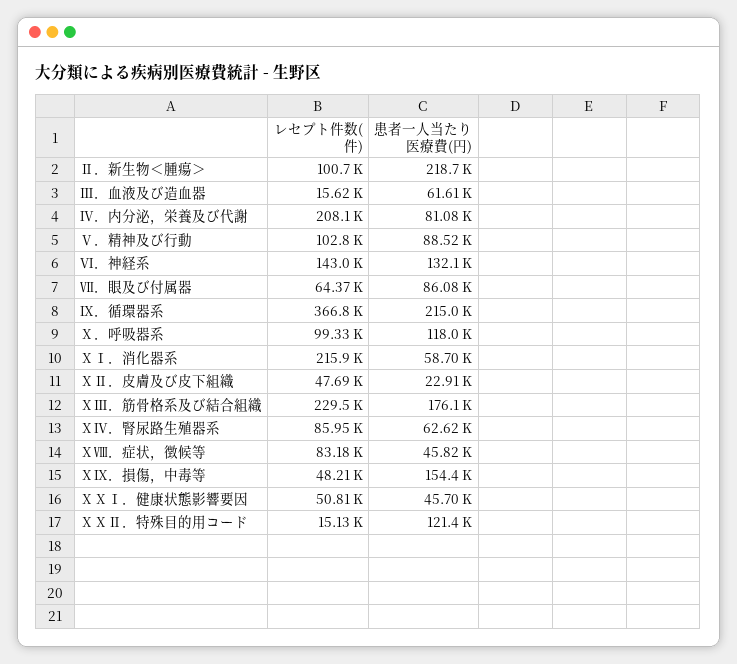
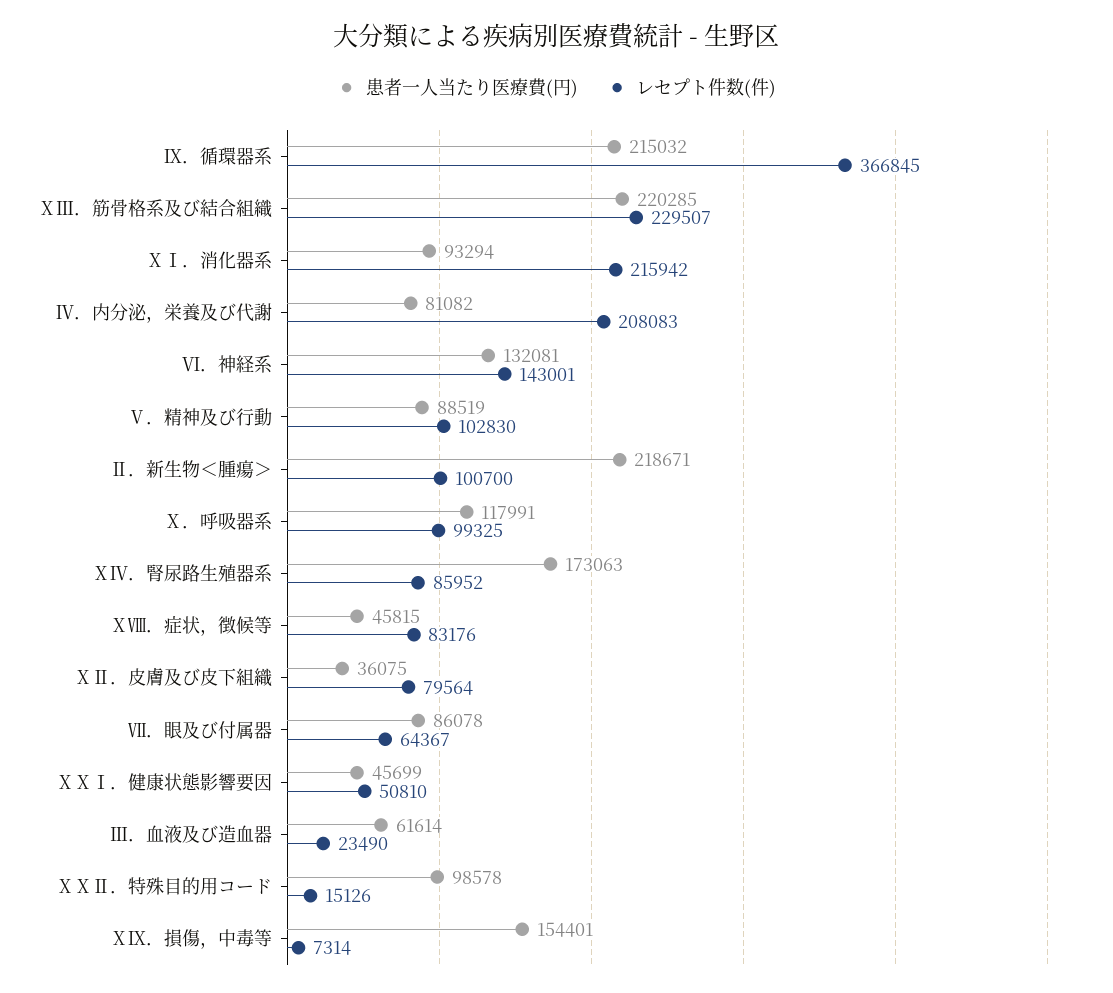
  {
    "レセプト件数(件)": {
      "Ⅱ．新生物＜腫瘍＞": 100700,
-     "Ⅲ．血液及び造血器": 15620,
+     "Ⅲ．血液及び造血器": 23490,
      "Ⅳ．内分泌，栄養及び代謝": 208083,
      "Ⅴ．精神及び行動": 102830,
      "Ⅵ．神経系": 143001,
      "Ⅶ．眼及び付属器": 64367,
      "Ⅸ．循環器系": 366845,
      "Ⅹ．呼吸器系": 99325,
      "ⅩⅠ．消化器系": 215942,
-     "ⅩⅡ．皮膚及び皮下組織": 47690,
+     "ⅩⅡ．皮膚及び皮下組織": 79564,
      "ⅩⅢ．筋骨格系及び結合組織": 229507,
      "ⅩⅣ．腎尿路生殖器系": 85952,
      "ⅩⅧ．症状，徴候等": 83176,
-     "ⅩⅨ．損傷，中毒等": 48210,
+     "ⅩⅨ．損傷，中毒等": 7314,
      "ⅩⅩⅠ．健康状態影響要因": 50810,
      "ⅩⅩⅡ．特殊目的用コード": 15126
    },
    "患者一人当たり医療費(円)": {
      "Ⅱ．新生物＜腫瘍＞": 218671,
      "Ⅲ．血液及び造血器": 61614,
      "Ⅳ．内分泌，栄養及び代謝": 81082,
      "Ⅴ．精神及び行動": 88519,
      "Ⅵ．神経系": 132081,
      "Ⅶ．眼及び付属器": 86078,
      "Ⅸ．循環器系": 215032,
      "Ⅹ．呼吸器系": 117991,
-     "ⅩⅠ．消化器系": 58700,
+     "ⅩⅠ．消化器系": 93294,
-     "ⅩⅡ．皮膚及び皮下組織": 22910,
+     "ⅩⅡ．皮膚及び皮下組織": 36075,
-     "ⅩⅢ．筋骨格系及び結合組織": 176100,
+     "ⅩⅢ．筋骨格系及び結合組織": 220285,
-     "ⅩⅣ．腎尿路生殖器系": 62620,
+     "ⅩⅣ．腎尿路生殖器系": 173063,
      "ⅩⅧ．症状，徴候等": 45815,
      "ⅩⅨ．損傷，中毒等": 154401,
      "ⅩⅩⅠ．健康状態影響要因": 45699,
-     "ⅩⅩⅡ．特殊目的用コード": 121400
+     "ⅩⅩⅡ．特殊目的用コード": 98578
    }
  }

